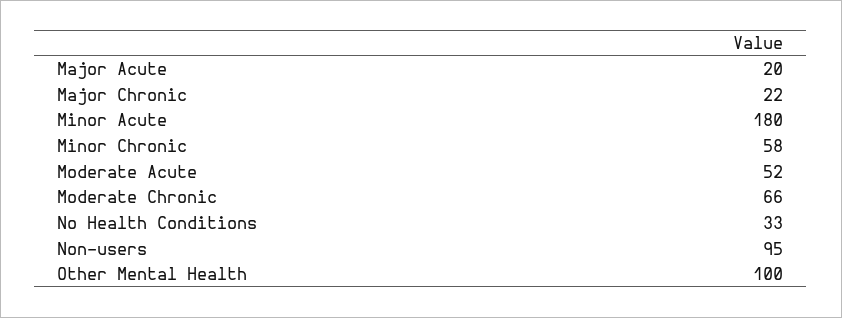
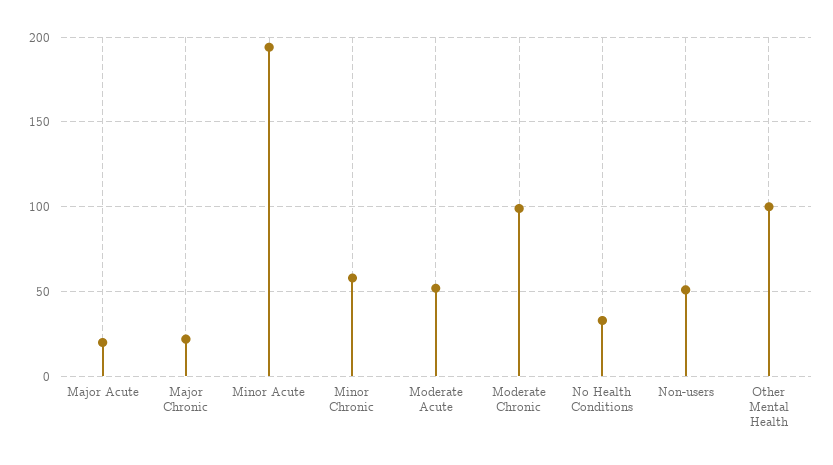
  {
    "Major Acute": 20,
    "Major Chronic": 22,
-   "Minor Acute": 180,
+   "Minor Acute": 195,
    "Minor Chronic": 58,
    "Moderate Acute": 52,
-   "Moderate Chronic": 66,
+   "Moderate Chronic": 100,
    "No Health Conditions": 33,
-   "Non-users": 95,
+   "Non-users": 50,
    "Other Mental Health": 100
  }

